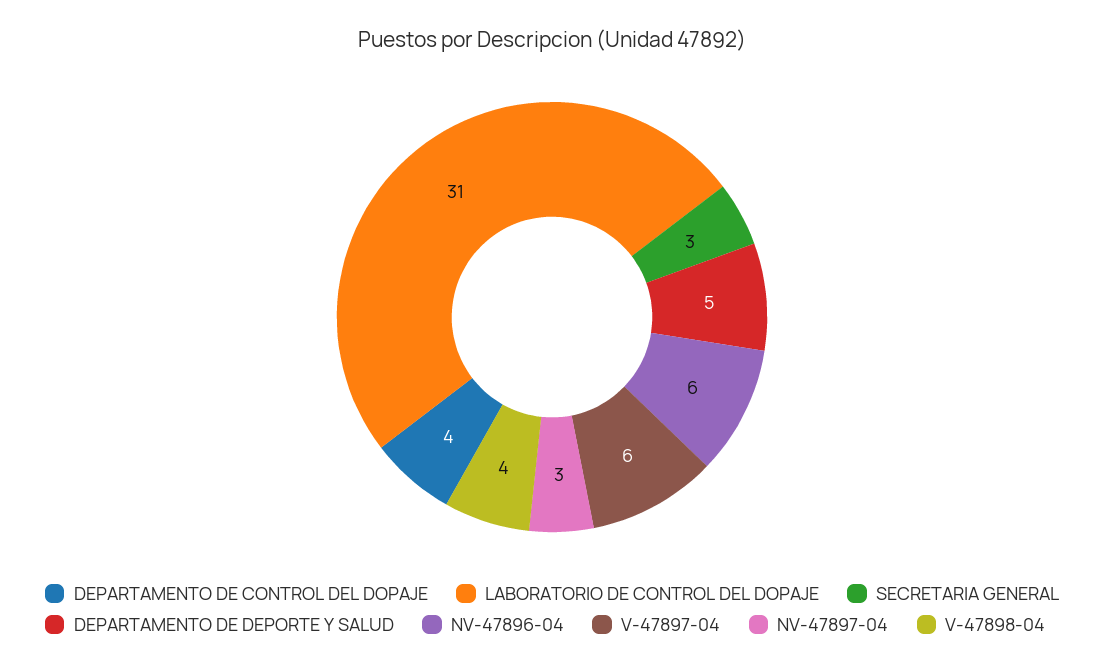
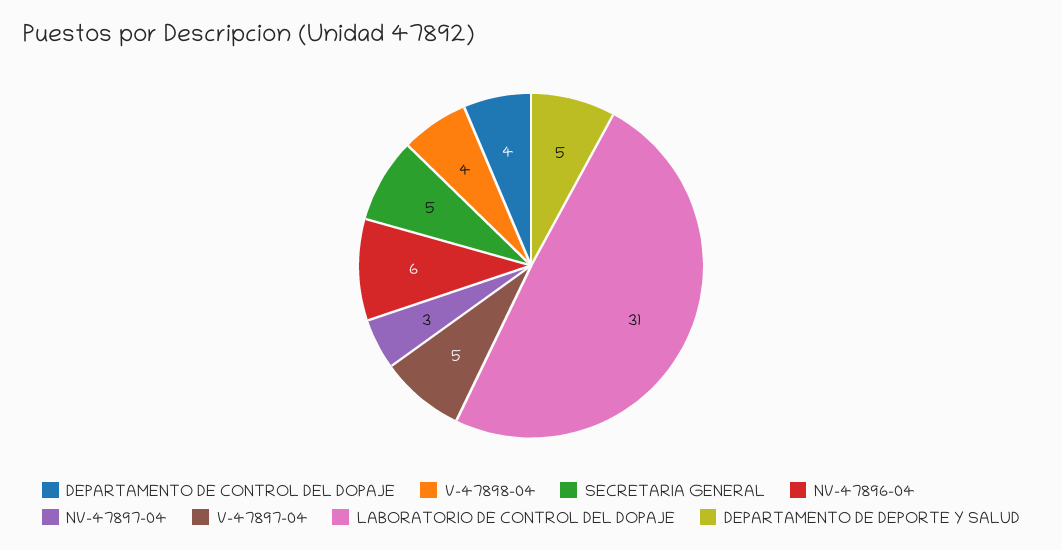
  {
    "DEPARTAMENTO DE CONTROL DEL DOPAJE": 4,
    "LABORATORIO DE CONTROL DEL DOPAJE": 31,
-   "SECRETARIA GENERAL": 3,
+   "SECRETARIA GENERAL": 5,
    "DEPARTAMENTO DE DEPORTE Y SALUD": 5,
    "NV-47896-04": 6,
-   "V-47897-04": 6,
+   "V-47897-04": 5,
    "NV-47897-04": 3,
    "V-47898-04": 4
  }

